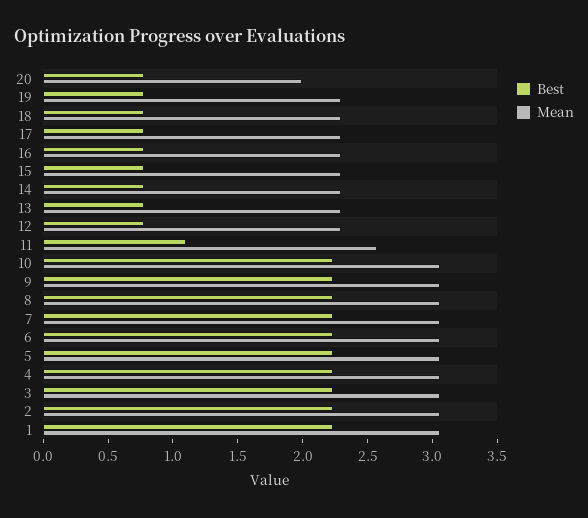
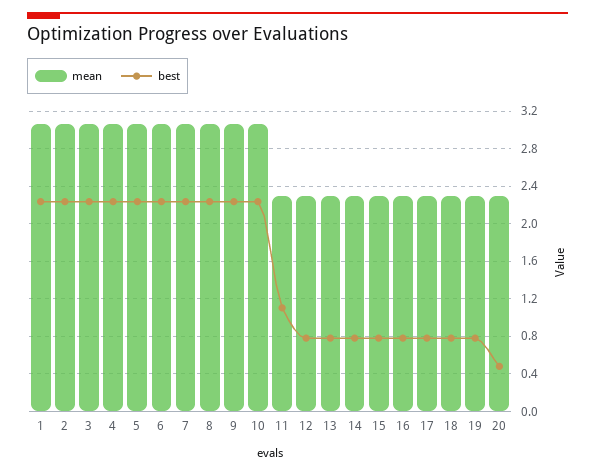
  {
    "Best": {
-     "20": 0.8,
+     "20": 0.5,
      "19": 0.8,
      "18": 0.8,
      "17": 0.8,
      "16": 0.8,
      "15": 0.8,
      "14": 0.8,
      "13": 0.8,
      "12": 0.8,
      "11": 1.1,
      "10": 2.2,
      "9": 2.2,
      "8": 2.2,
      "7": 2.2,
      "6": 2.2,
      "5": 2.2,
      "4": 2.2,
      "3": 2.2,
      "2": 2.2,
      "1": 2.2
    },
    "Mean": {
-     "20": 2,
+     "20": 2.3,
      "19": 2.3,
      "18": 2.3,
      "17": 2.3,
      "16": 2.3,
      "15": 2.3,
      "14": 2.3,
      "13": 2.3,
      "12": 2.3,
-     "11": 2.6,
+     "11": 2.3,
      "10": 3.1,
      "9": 3.1,
      "8": 3.1,
      "7": 3.1,
      "6": 3.1,
      "5": 3.1,
      "4": 3.1,
      "3": 3.1,
      "2": 3.1,
      "1": 3.1
    }
  }

